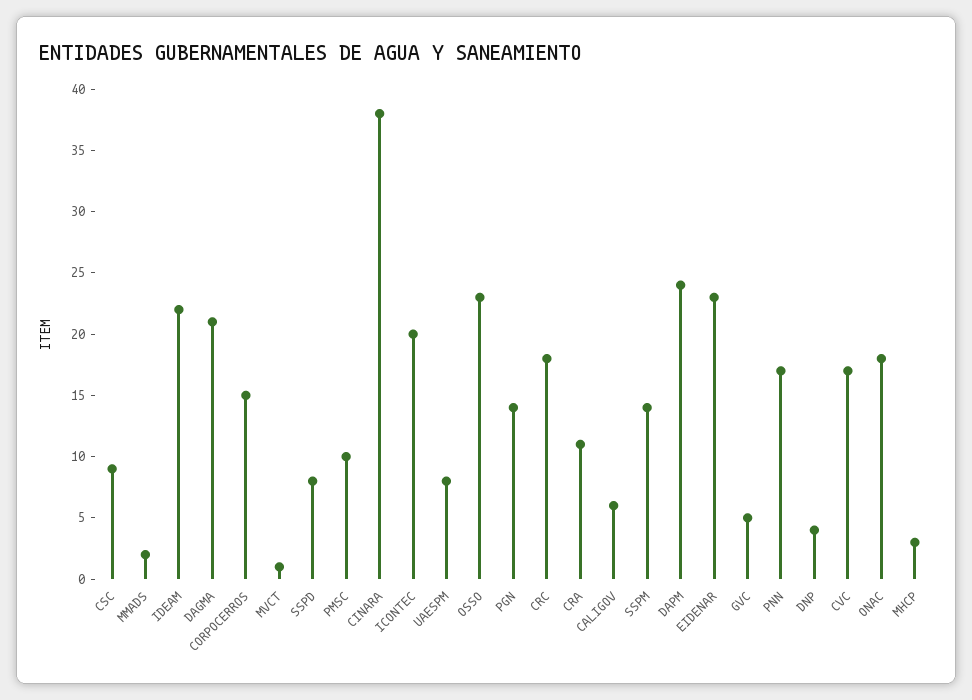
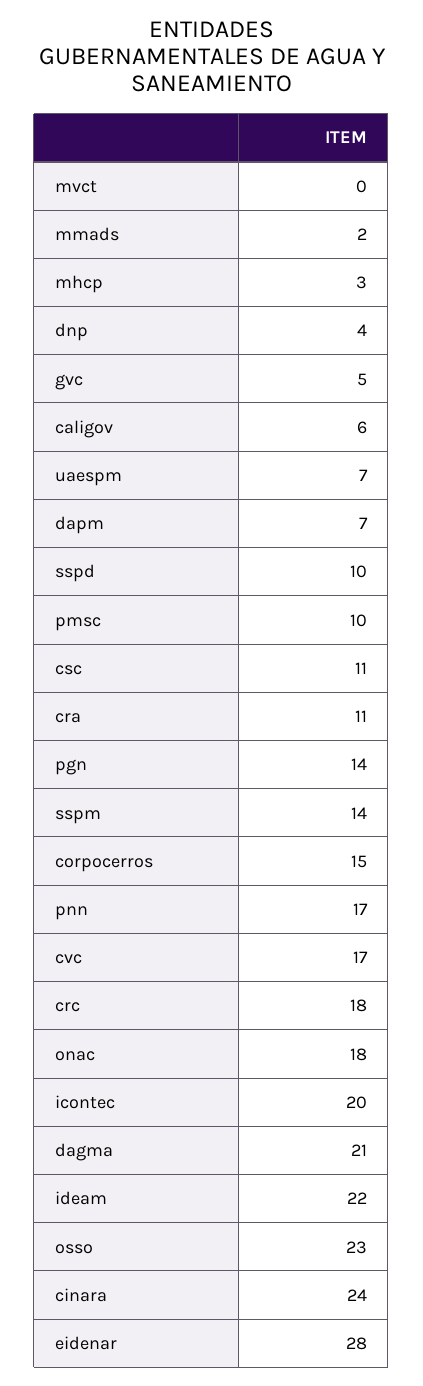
  {
-   "CSC": 9,
+   "CSC": 11,
    "MMADS": 2,
    "IDEAM": 22,
    "DAGMA": 21,
    "CORPOCERROS": 15,
-   "MVCT": 1,
+   "MVCT": 0,
-   "SSPD": 8,
+   "SSPD": 10,
    "PMSC": 10,
-   "CINARA": 38,
+   "CINARA": 24,
    "ICONTEC": 20,
-   "UAESPM": 8,
+   "UAESPM": 7,
    "OSSO": 23,
    "PGN": 14,
    "CRC": 18,
    "CRA": 11,
    "CALIGOV": 6,
    "SSPM": 14,
-   "DAPM": 24,
+   "DAPM": 7,
-   "EIDENAR": 23,
+   "EIDENAR": 28,
    "GVC": 5,
    "PNN": 17,
    "DNP": 4,
    "CVC": 17,
    "ONAC": 18,
    "MHCP": 3
  }

